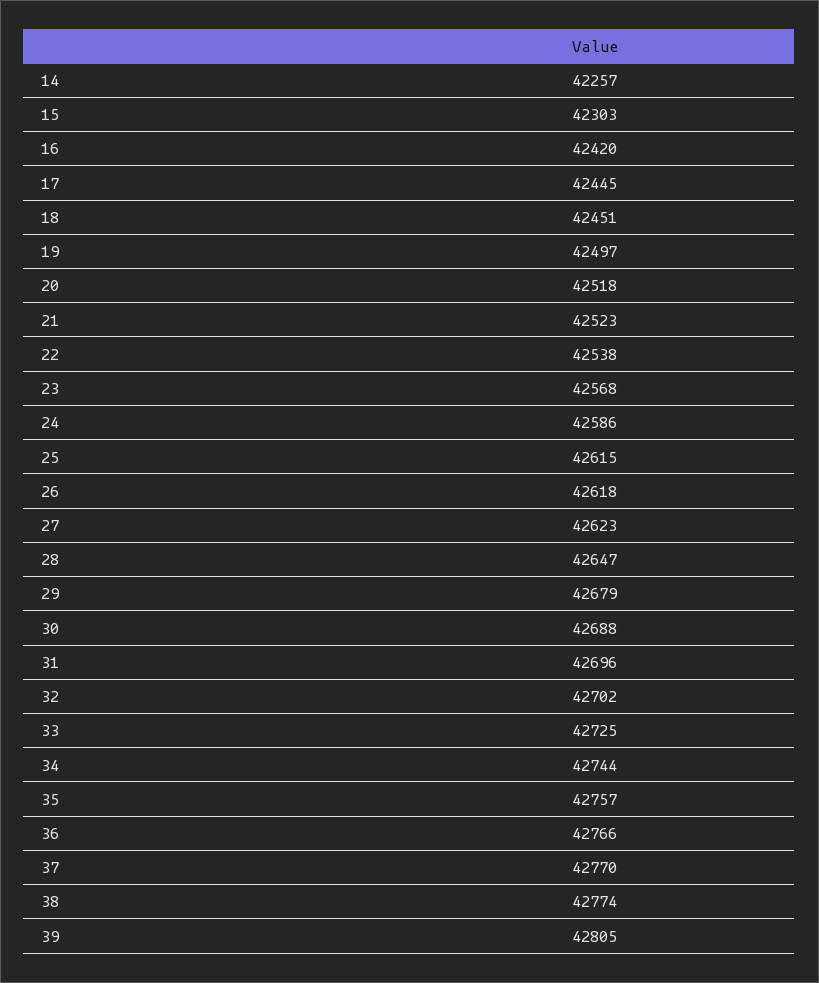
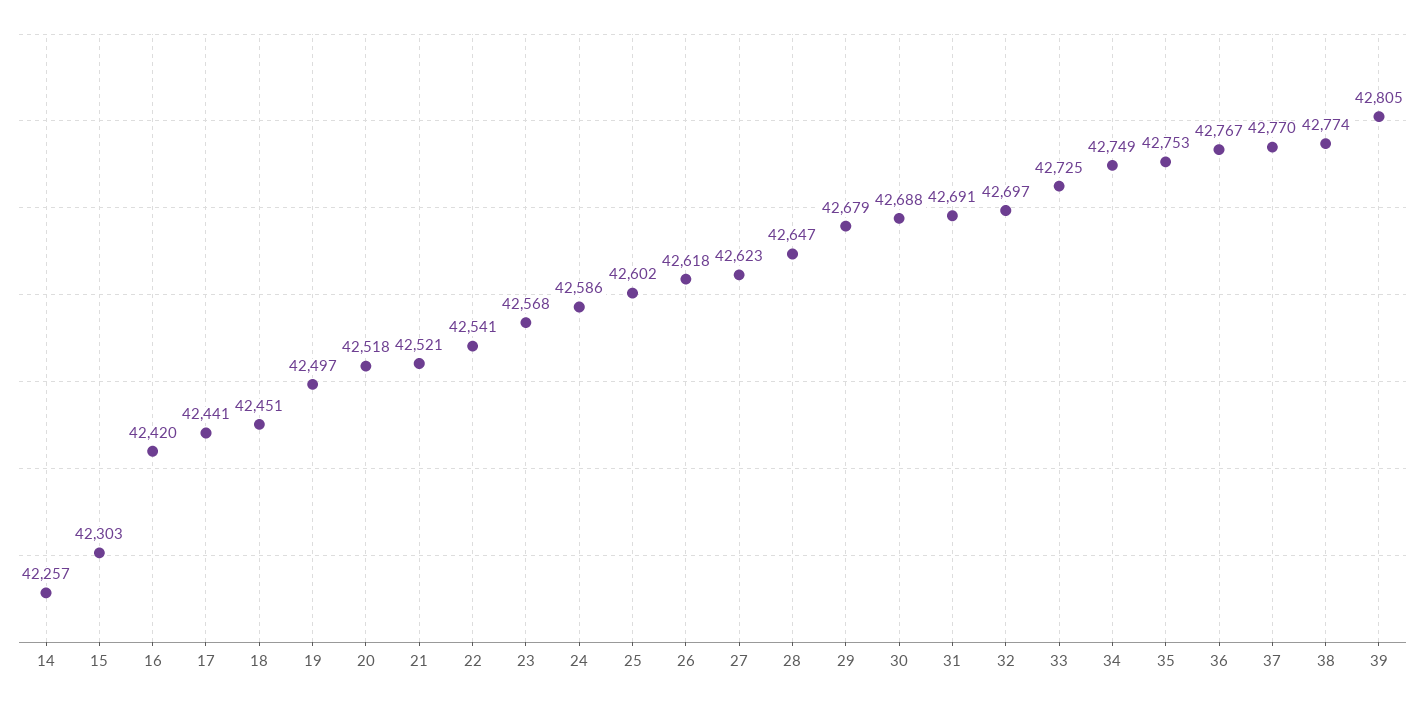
  {
    "14": 42257,
    "15": 42303,
    "16": 42420,
-   "17": 42445,
+   "17": 42441,
    "18": 42451,
    "19": 42497,
    "20": 42518,
-   "21": 42523,
+   "21": 42521,
-   "22": 42538,
+   "22": 42541,
    "23": 42568,
    "24": 42586,
-   "25": 42615,
+   "25": 42602,
    "26": 42618,
    "27": 42623,
    "28": 42647,
    "29": 42679,
    "30": 42688,
-   "31": 42696,
+   "31": 42691,
-   "32": 42702,
+   "32": 42697,
    "33": 42725,
-   "34": 42744,
+   "34": 42749,
-   "35": 42757,
+   "35": 42753,
-   "36": 42766,
+   "36": 42767,
    "37": 42770,
    "38": 42774,
    "39": 42805
  }

